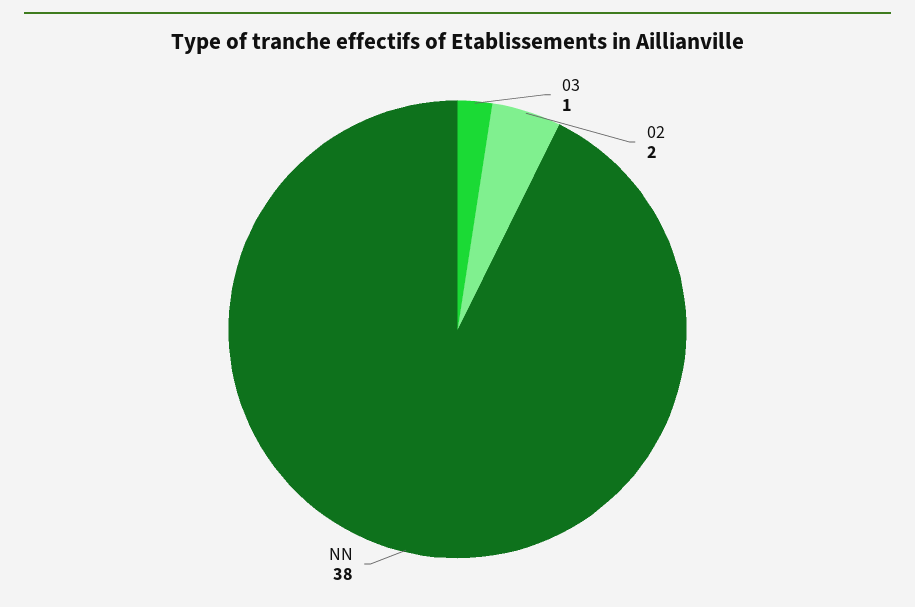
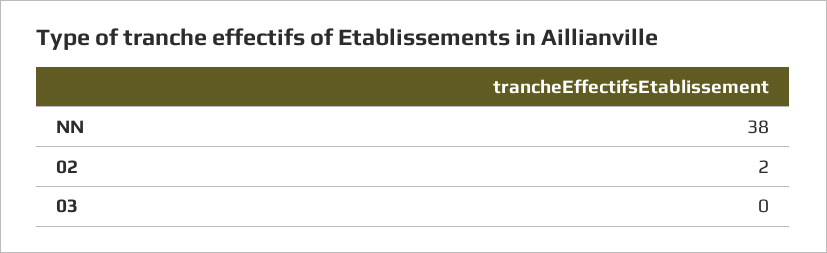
  {
-   "03": 1,
+   "03": 0,
    "02": 2,
    "NN": 38
  }

